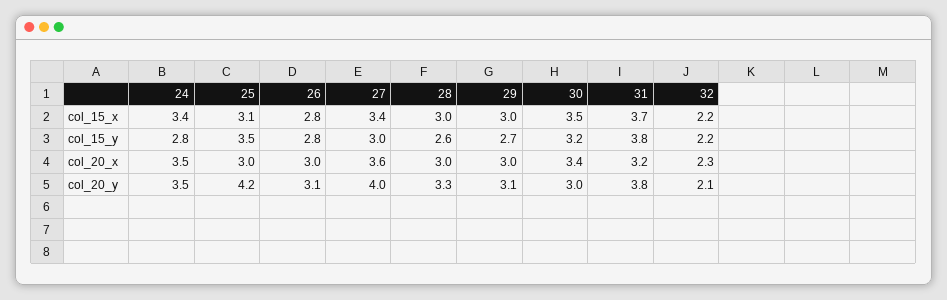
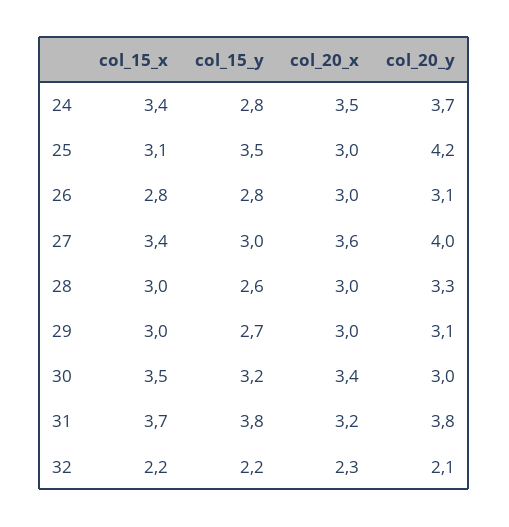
  {
    "24": {
      "col_15_x": 3.4,
      "col_15_y": 2.8,
      "col_20_x": 3.5,
-     "col_20_y": 3.5
+     "col_20_y": 3.7
    },
    "25": {
      "col_15_x": 3.1,
      "col_15_y": 3.5,
      "col_20_x": 3,
      "col_20_y": 4.2
    },
    "26": {
      "col_15_x": 2.8,
      "col_15_y": 2.8,
      "col_20_x": 3,
      "col_20_y": 3.1
    },
    "27": {
      "col_15_x": 3.4,
      "col_15_y": 3,
      "col_20_x": 3.6,
      "col_20_y": 4
    },
    "28": {
      "col_15_x": 3,
      "col_15_y": 2.6,
      "col_20_x": 3,
      "col_20_y": 3.3
    },
    "29": {
      "col_15_x": 3,
      "col_15_y": 2.7,
      "col_20_x": 3,
      "col_20_y": 3.1
    },
    "30": {
      "col_15_x": 3.5,
      "col_15_y": 3.2,
      "col_20_x": 3.4,
      "col_20_y": 3
    },
    "31": {
      "col_15_x": 3.7,
      "col_15_y": 3.8,
      "col_20_x": 3.2,
      "col_20_y": 3.8
    },
    "32": {
      "col_15_x": 2.2,
      "col_15_y": 2.2,
      "col_20_x": 2.3,
      "col_20_y": 2.1
    }
  }

